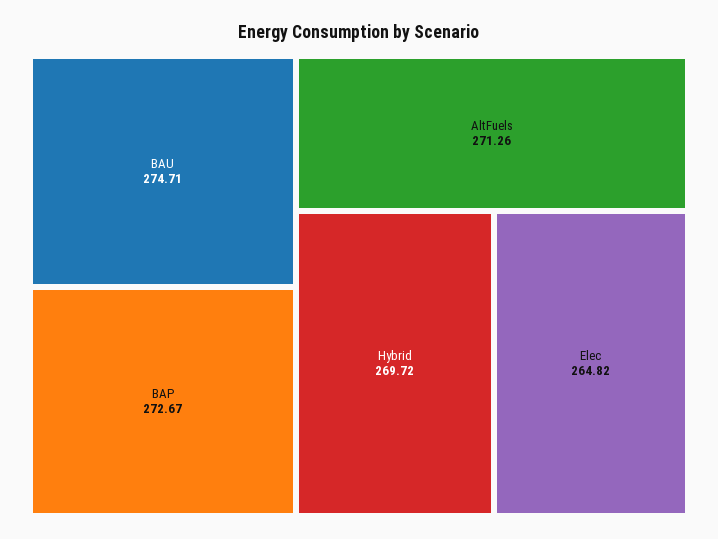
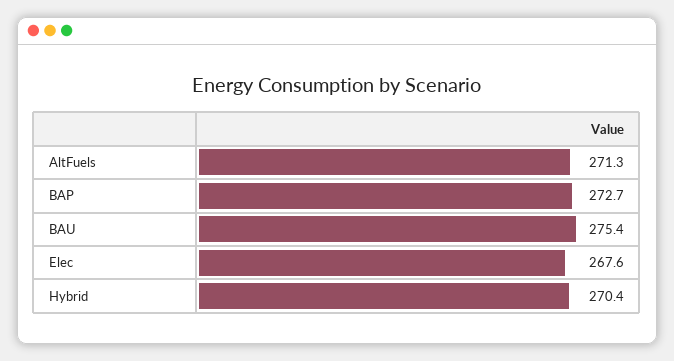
  {
-   "BAU": 274.71,
+   "BAU": 275.4,
    "BAP": 272.67,
    "AltFuels": 271.26,
-   "Hybrid": 269.72,
+   "Hybrid": 270.4,
-   "Elec": 264.82
+   "Elec": 267.6
  }

